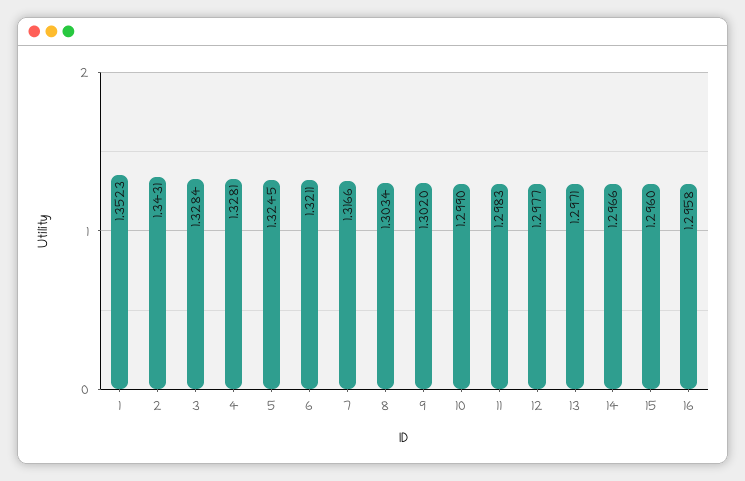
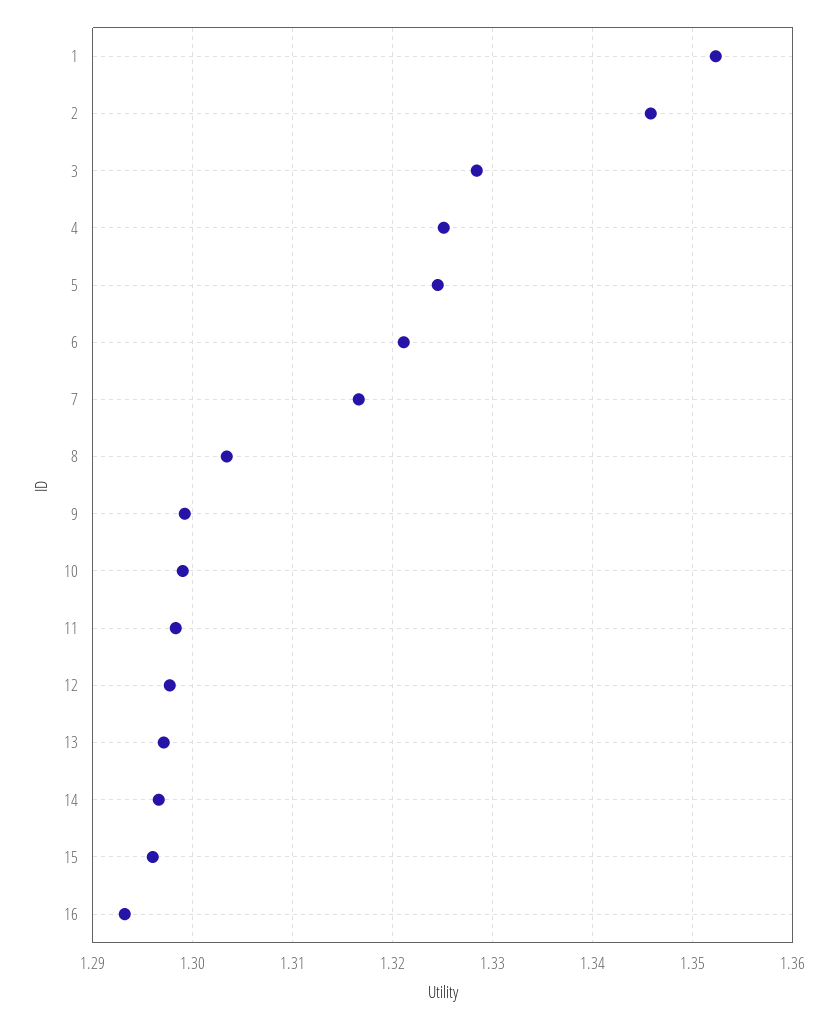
  {
    "1": 1.3523,
-   "2": 1.3431,
+   "2": 1.346,
    "3": 1.3284,
-   "4": 1.3281,
+   "4": 1.325,
    "5": 1.3245,
    "6": 1.3211,
    "7": 1.3166,
    "8": 1.3034,
-   "9": 1.302,
+   "9": 1.299,
    "10": 1.299,
    "11": 1.2983,
    "12": 1.2977,
    "13": 1.2971,
    "14": 1.2966,
    "15": 1.296,
-   "16": 1.2958
+   "16": 1.293
  }

